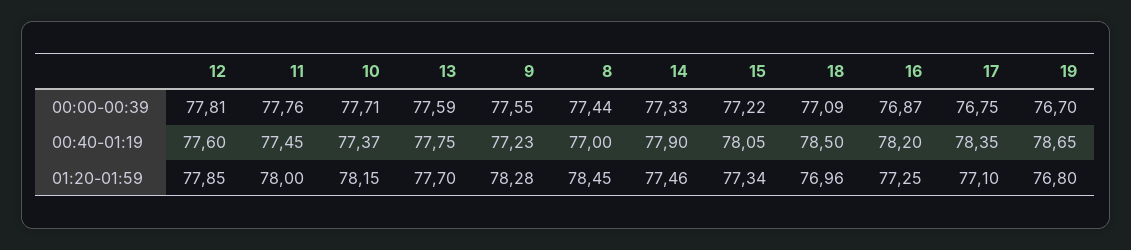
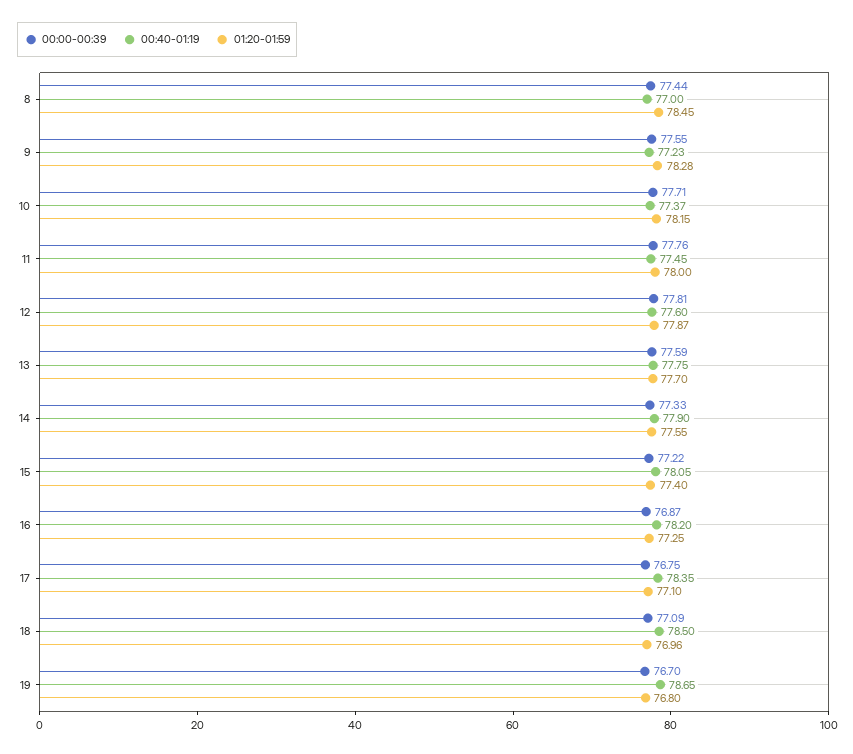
  {
    "00:00-00:39": {
      "12": 77.81,
      "11": 77.76,
      "10": 77.71,
      "13": 77.59,
      "9": 77.55,
      "8": 77.44,
      "14": 77.33,
      "15": 77.22,
      "18": 77.09,
      "16": 76.87,
      "17": 76.75,
      "19": 76.7
    },
    "00:40-01:19": {
      "12": 77.6,
      "11": 77.45,
      "10": 77.37,
      "13": 77.75,
      "9": 77.23,
      "8": 77,
      "14": 77.9,
      "15": 78.05,
      "18": 78.5,
      "16": 78.2,
      "17": 78.35,
      "19": 78.65
    },
    "01:20-01:59": {
-     "12": 77.85,
+     "12": 77.87,
      "11": 78,
      "10": 78.15,
      "13": 77.7,
      "9": 78.28,
      "8": 78.45,
-     "14": 77.46,
+     "14": 77.55,
-     "15": 77.34,
+     "15": 77.4,
      "18": 76.96,
      "16": 77.25,
      "17": 77.1,
      "19": 76.8
    }
  }

